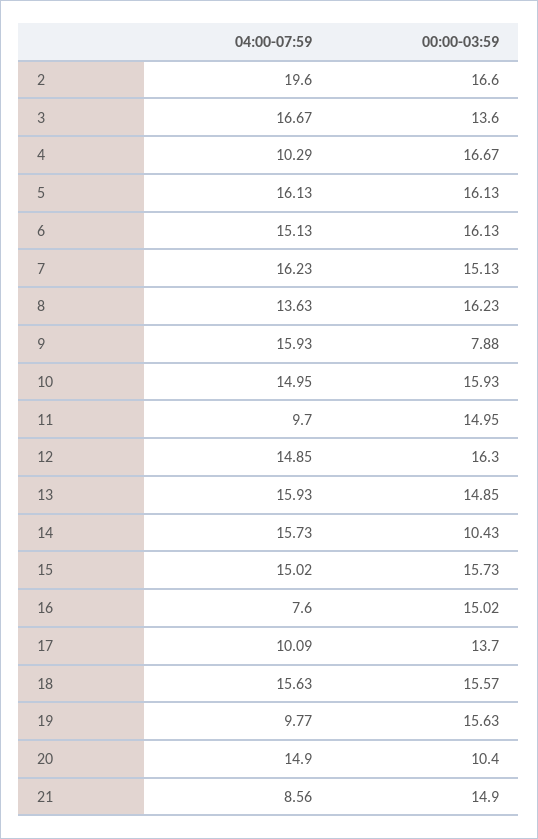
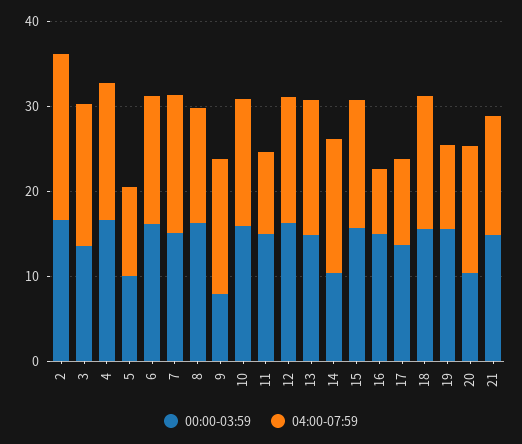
  {
    "04:00-07:59": {
      "2": 19.6,
      "3": 16.67,
-     "4": 10.29,
+     "4": 16,
-     "5": 16.13,
+     "5": 10,
      "6": 15.13,
      "7": 16.23,
      "8": 13.63,
      "9": 15.93,
      "10": 14.95,
      "11": 9.7,
      "12": 14.85,
      "13": 15.93,
      "14": 15.73,
      "15": 15.02,
      "16": 7.6,
      "17": 10.09,
      "18": 15.63,
      "19": 9.77,
      "20": 14.9,
-     "21": 8.56
+     "21": 14
    },
    "00:00-03:59": {
      "2": 16.6,
      "3": 13.6,
      "4": 16.67,
-     "5": 16.13,
+     "5": 10,
      "6": 16.13,
      "7": 15.13,
      "8": 16.23,
      "9": 7.88,
      "10": 15.93,
      "11": 14.95,
      "12": 16.3,
      "13": 14.85,
      "14": 10.43,
      "15": 15.73,
      "16": 15.02,
      "17": 13.7,
      "18": 15.57,
      "19": 15.63,
      "20": 10.4,
      "21": 14.9
    }
  }

